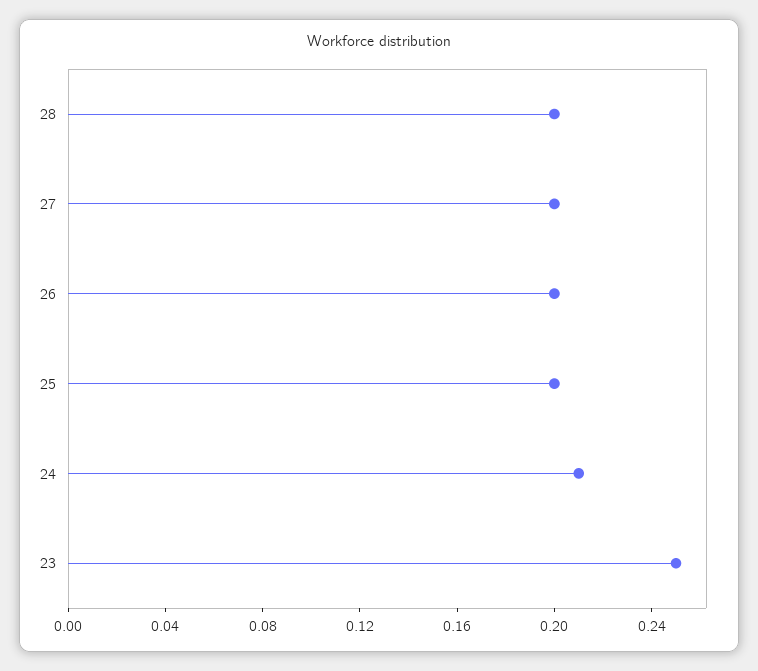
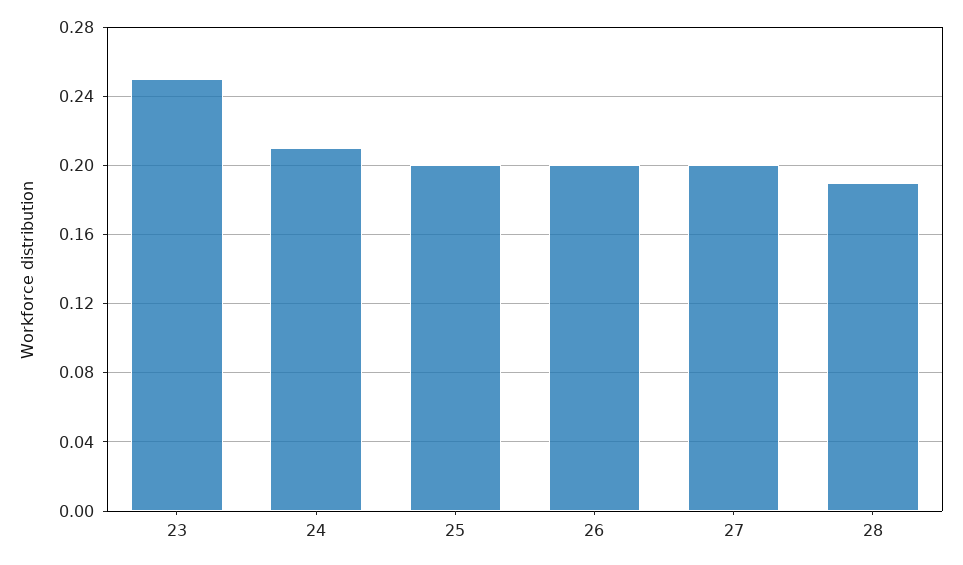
  {
-   "28": 0.2,
+   "28": 0.19,
    "27": 0.2,
    "26": 0.2,
    "25": 0.2,
    "24": 0.21,
    "23": 0.25
  }

